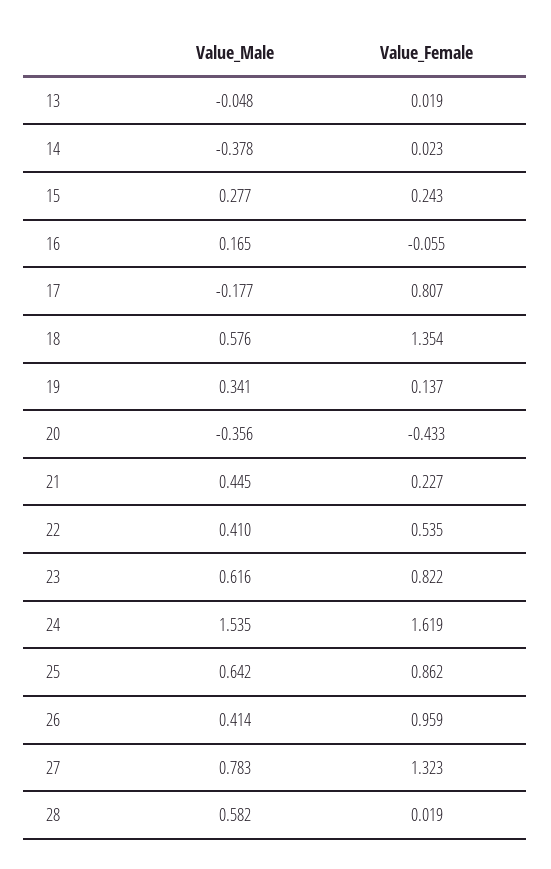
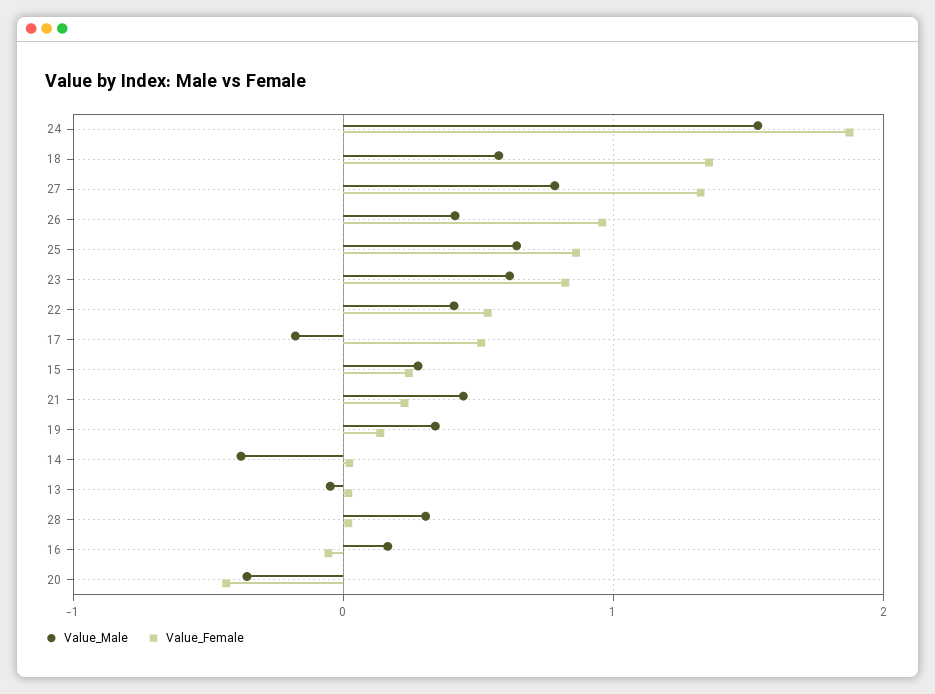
  {
    "Value_Male": {
      "13": -0.048,
      "14": -0.378,
      "15": 0.277,
      "16": 0.165,
      "17": -0.177,
      "18": 0.576,
      "19": 0.341,
      "20": -0.356,
      "21": 0.445,
      "22": 0.41,
      "23": 0.616,
      "24": 1.535,
      "25": 0.642,
      "26": 0.414,
      "27": 0.783,
-     "28": 0.582
+     "28": 0.3
    },
    "Value_Female": {
      "13": 0.019,
      "14": 0.023,
      "15": 0.243,
      "16": -0.055,
-     "17": 0.807,
+     "17": 0.5,
      "18": 1.354,
      "19": 0.137,
      "20": -0.433,
      "21": 0.227,
      "22": 0.535,
      "23": 0.822,
-     "24": 1.619,
+     "24": 1.9,
      "25": 0.862,
      "26": 0.959,
      "27": 1.323,
      "28": 0.019
    }
  }

